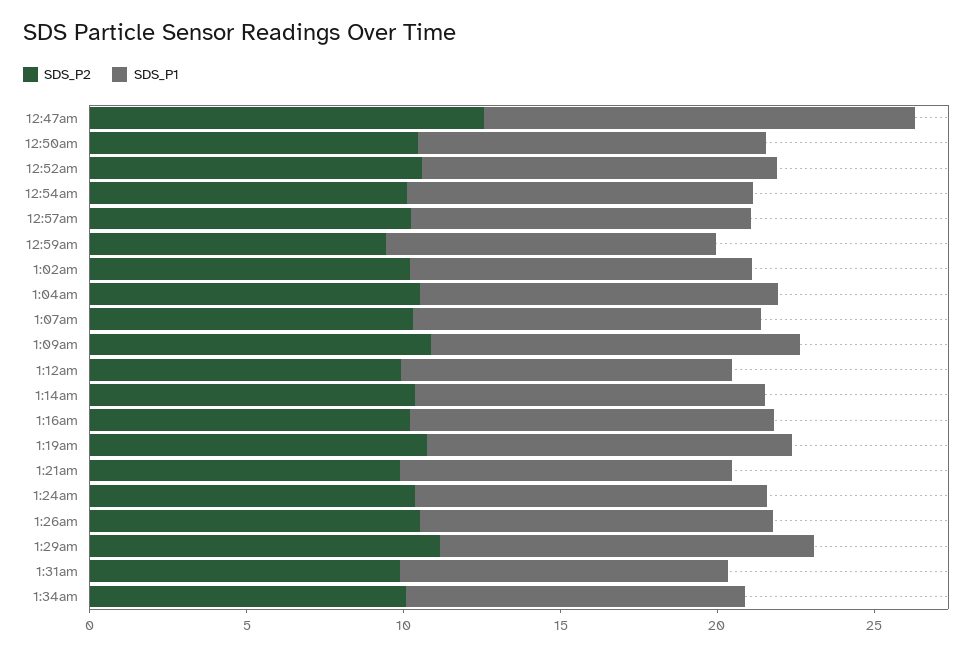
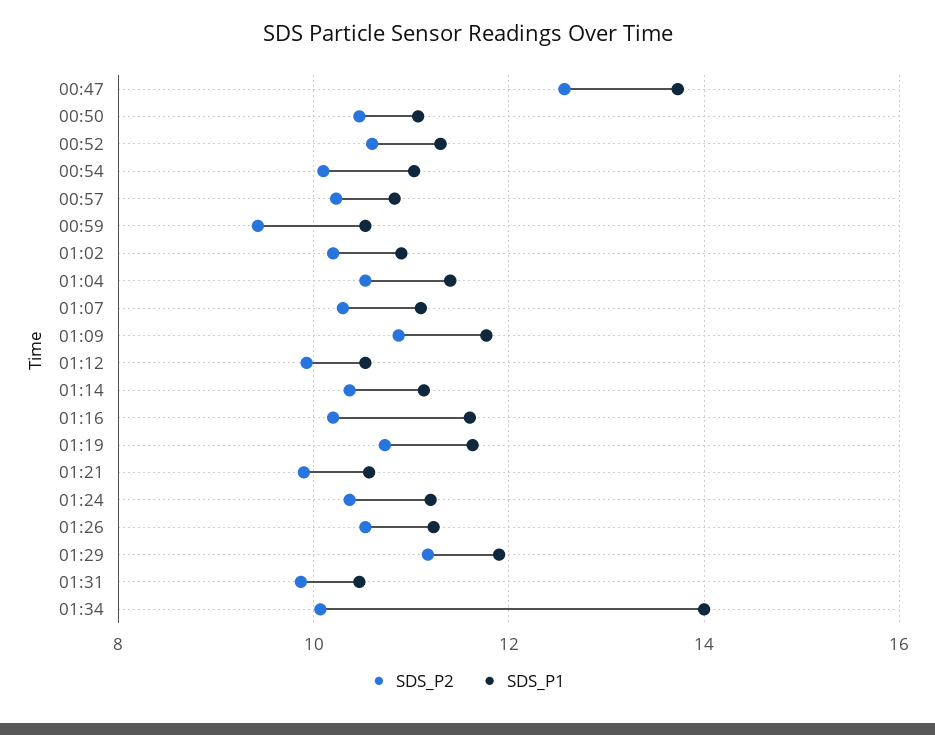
  {
    "SDS_P2": {
      "12:47am": 12.6,
      "12:50am": 10.4,
      "12:52am": 10.6,
      "12:54am": 10.2,
      "12:57am": 10.2,
      "12:59am": 9.4,
      "1:02am": 10.2,
      "1:04am": 10.6,
      "1:07am": 10.4,
      "1:09am": 10.8,
      "1:12am": 10,
      "1:14am": 10.4,
      "1:16am": 10.2,
      "1:19am": 10.8,
      "1:21am": 10,
      "1:24am": 10.4,
      "1:26am": 10.6,
      "1:29am": 11.2,
      "1:31am": 9.8,
      "1:34am": 10
    },
    "SDS_P1": {
      "12:47am": 13.8,
      "12:50am": 11,
      "12:52am": 11.4,
      "12:54am": 11,
      "12:57am": 10.8,
      "12:59am": 10.6,
      "1:02am": 11,
      "1:04am": 11.4,
      "1:07am": 11.2,
      "1:09am": 11.8,
      "1:12am": 10.6,
      "1:14am": 11.2,
      "1:16am": 11.6,
      "1:19am": 11.6,
      "1:21am": 10.6,
      "1:24am": 11.2,
      "1:26am": 11.2,
      "1:29am": 12,
      "1:31am": 10.4,
-     "1:34am": 11
+     "1:34am": 14
    }
  }

